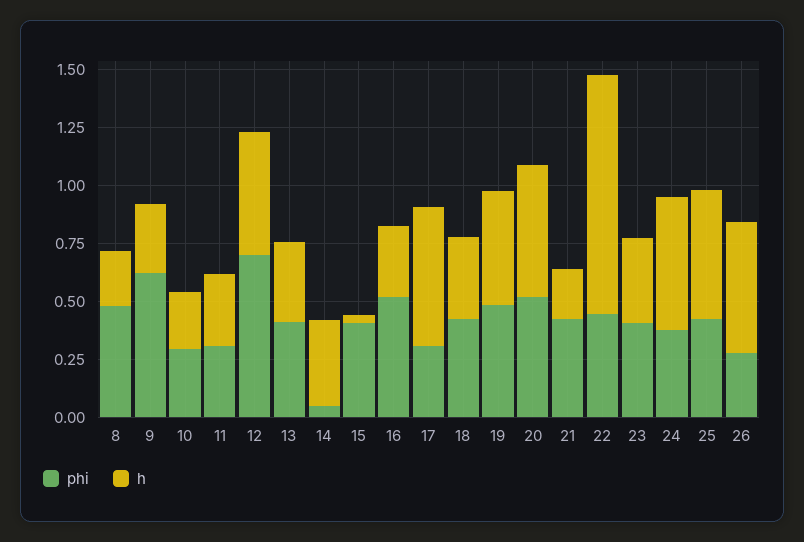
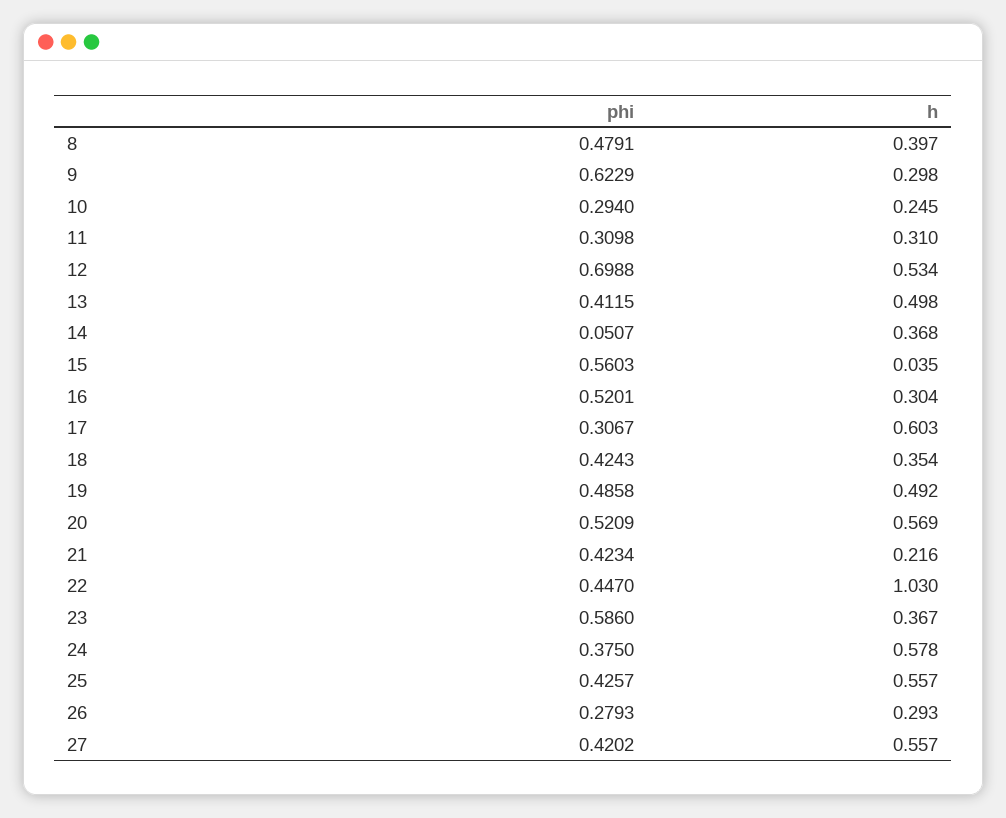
  {
    "phi": {
      "8": 0.4791,
      "9": 0.6229,
      "10": 0.294,
      "11": 0.3098,
      "12": 0.6988,
      "13": 0.4115,
      "14": 0.0507,
-     "15": 0.4,
+     "15": 0.5603,
      "16": 0.5201,
      "17": 0.3067,
      "18": 0.4243,
      "19": 0.4858,
      "20": 0.5209,
      "21": 0.4234,
      "22": 0.447,
-     "23": 0.4,
+     "23": 0.586,
      "24": 0.375,
      "25": 0.4257,
-     "26": 0.2793
+     "26": 0.2793,
+     "27": 0.4202
    },
    "h": {
-     "8": 0.25,
+     "8": 0.397,
      "9": 0.298,
      "10": 0.245,
      "11": 0.31,
      "12": 0.534,
-     "13": 0.35,
+     "13": 0.498,
      "14": 0.368,
      "15": 0.035,
      "16": 0.304,
      "17": 0.603,
      "18": 0.354,
      "19": 0.492,
      "20": 0.569,
      "21": 0.216,
      "22": 1.03,
      "23": 0.367,
      "24": 0.578,
      "25": 0.557,
-     "26": 0.55
+     "26": 0.293,
+     "27": 0.557
    }
  }

